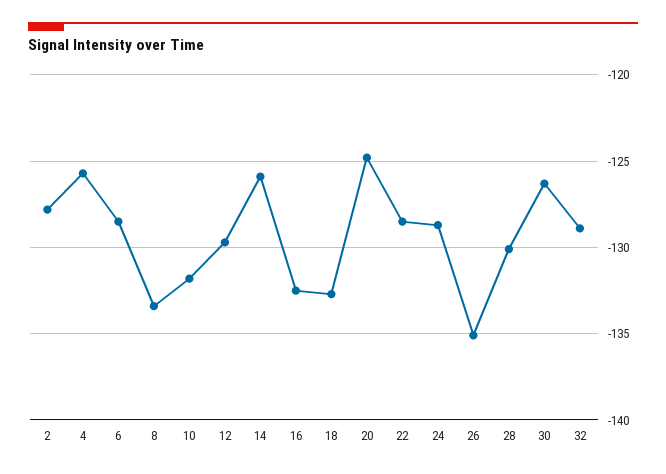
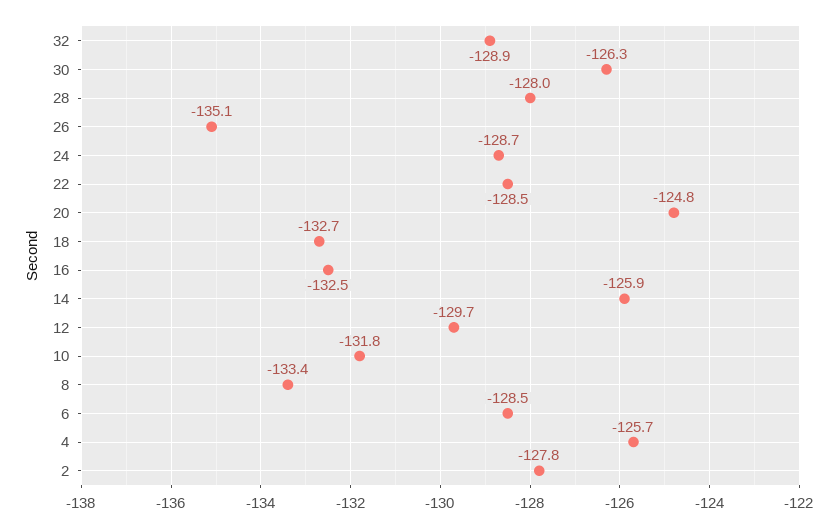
  {
    "2": -127.8,
    "4": -125.7,
    "6": -128.5,
    "8": -133.4,
    "10": -131.8,
    "12": -129.7,
    "14": -125.9,
    "16": -132.5,
    "18": -132.7,
    "20": -124.8,
    "22": -128.5,
    "24": -128.7,
    "26": -135.1,
-   "28": -130,
+   "28": -128,
    "30": -126.3,
    "32": -128.9
  }

